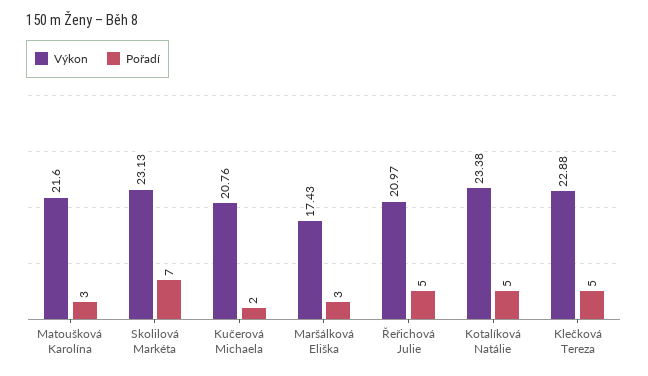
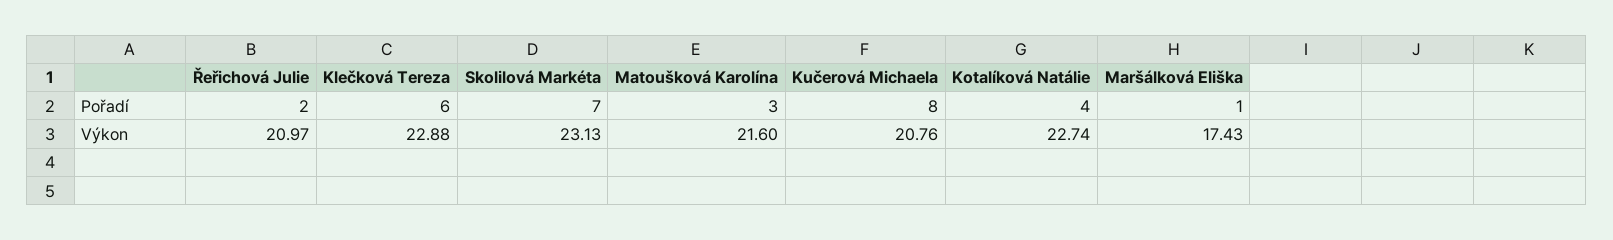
  {
    "Výkon": {
      "Matoušková Karolína": 21.6,
      "Skolilová Markéta": 23.13,
      "Kučerová Michaela": 20.76,
      "Maršálková Eliška": 17.43,
      "Řeřichová Julie": 20.97,
-     "Kotalíková Natálie": 23.38,
+     "Kotalíková Natálie": 22.74,
      "Klečková Tereza": 22.88
    },
    "Pořadí": {
      "Matoušková Karolína": 3,
      "Skolilová Markéta": 7,
-     "Kučerová Michaela": 2,
+     "Kučerová Michaela": 8,
-     "Maršálková Eliška": 3,
+     "Maršálková Eliška": 1,
-     "Řeřichová Julie": 5,
+     "Řeřichová Julie": 2,
-     "Kotalíková Natálie": 5,
+     "Kotalíková Natálie": 4,
-     "Klečková Tereza": 5
+     "Klečková Tereza": 6
    }
  }

